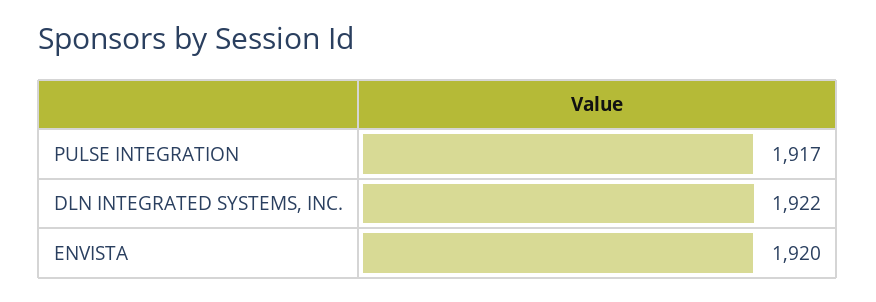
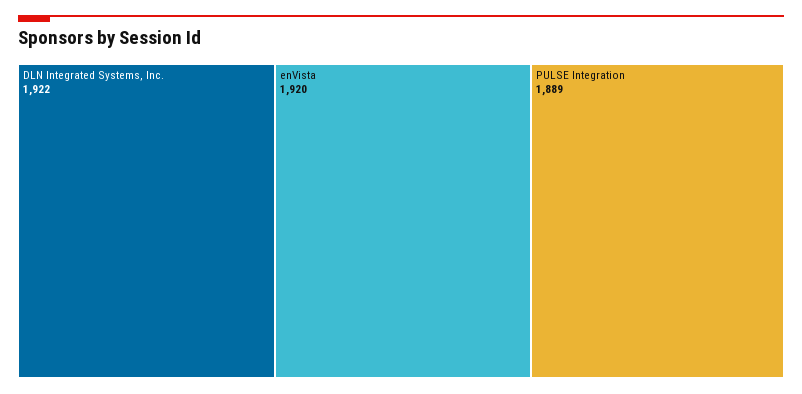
  {
-   "PULSE INTEGRATION": 1917,
+   "PULSE INTEGRATION": 1889,
    "DLN INTEGRATED SYSTEMS, INC.": 1922,
    "ENVISTA": 1920
  }

